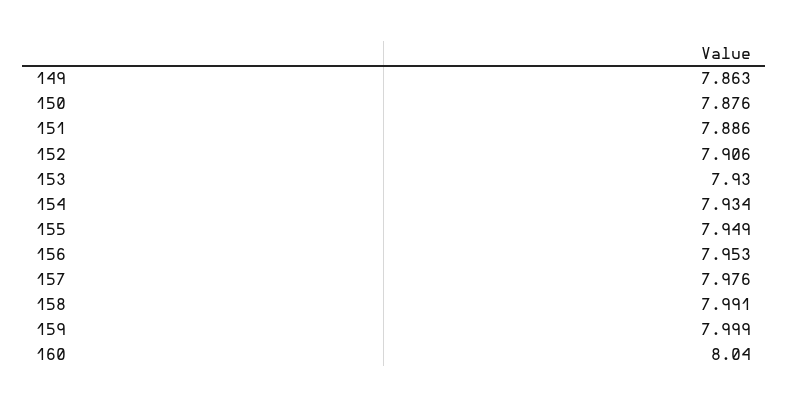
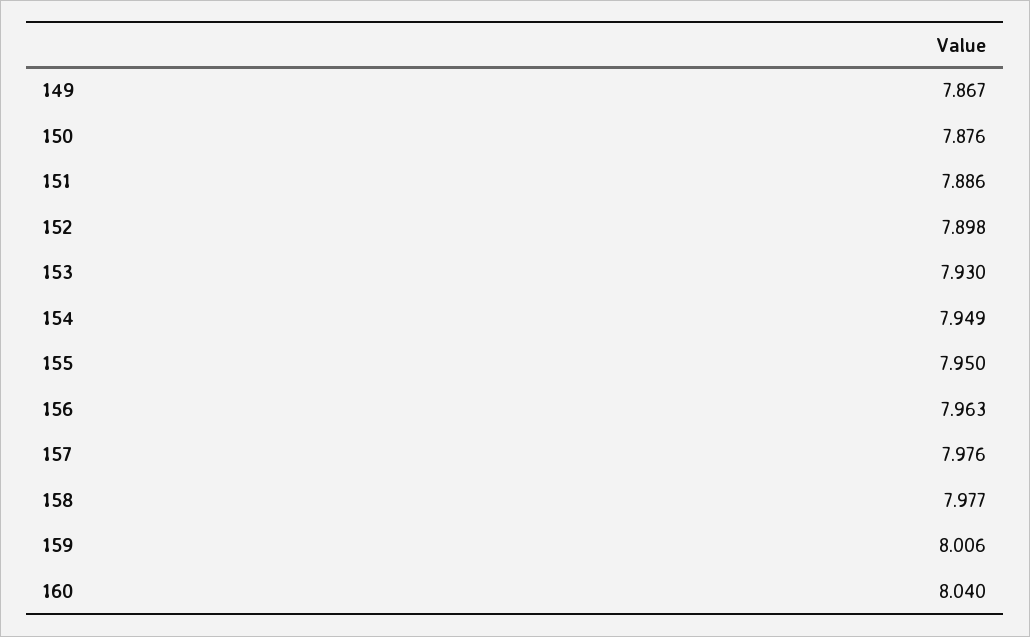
  {
-   "149": 7.863,
+   "149": 7.867,
    "150": 7.876,
    "151": 7.886,
-   "152": 7.906,
+   "152": 7.898,
    "153": 7.93,
-   "154": 7.934,
+   "154": 7.949,
-   "155": 7.949,
+   "155": 7.95,
-   "156": 7.953,
+   "156": 7.963,
    "157": 7.976,
-   "158": 7.991,
+   "158": 7.977,
-   "159": 7.999,
+   "159": 8.006,
    "160": 8.04
  }

